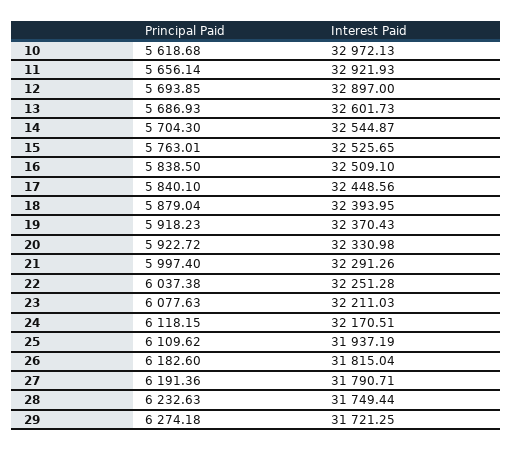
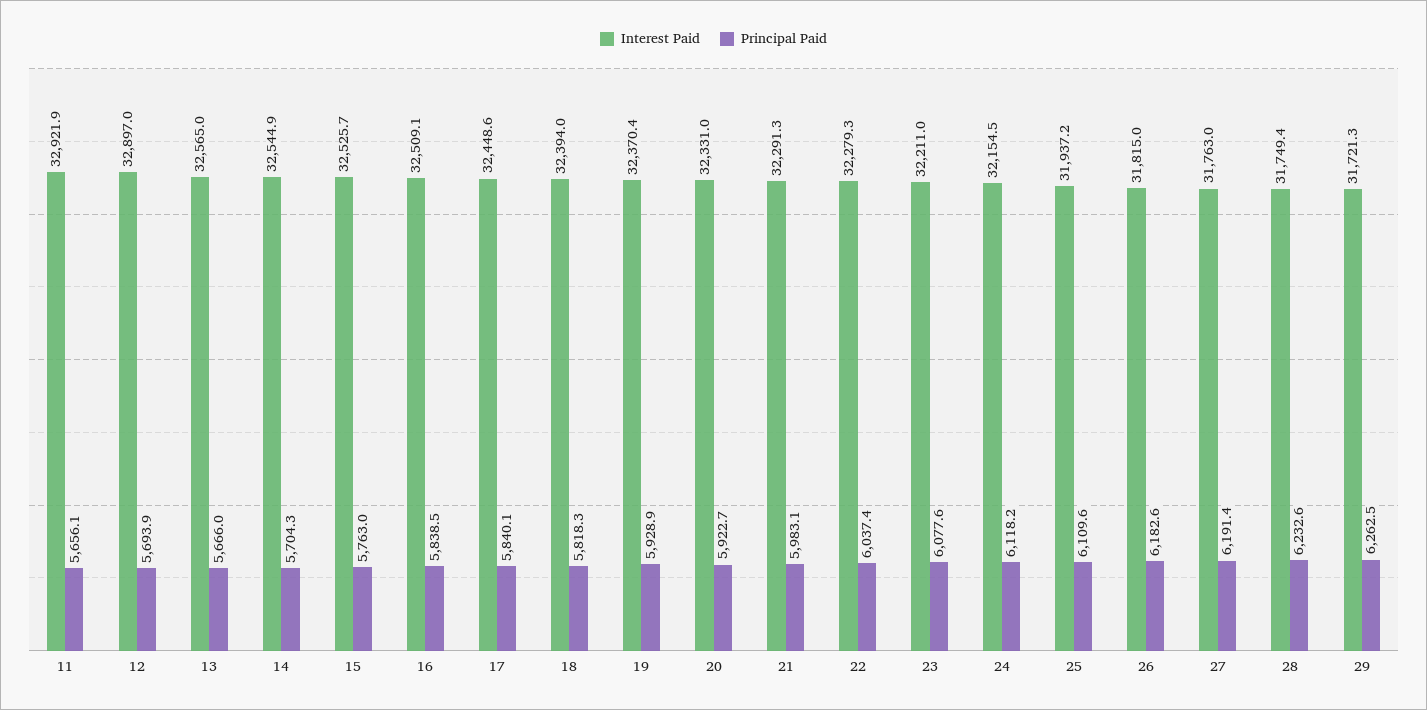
  {
    "Principal Paid": {
-     "10": 5618.68,
      "11": 5656.14,
      "12": 5693.85,
-     "13": 5686.93,
+     "13": 5666,
      "14": 5704.3,
      "15": 5763.01,
      "16": 5838.5,
      "17": 5840.1,
-     "18": 5879.04,
+     "18": 5818.3,
-     "19": 5918.23,
+     "19": 5928.9,
      "20": 5922.72,
-     "21": 5997.4,
+     "21": 5983.1,
      "22": 6037.38,
      "23": 6077.63,
      "24": 6118.15,
      "25": 6109.62,
      "26": 6182.6,
      "27": 6191.36,
      "28": 6232.63,
-     "29": 6274.18
+     "29": 6262.5
    },
    "Interest Paid": {
-     "10": 32972.13,
      "11": 32921.93,
      "12": 32897,
-     "13": 32601.73,
+     "13": 32565,
      "14": 32544.87,
      "15": 32525.65,
      "16": 32509.1,
      "17": 32448.56,
      "18": 32393.95,
      "19": 32370.43,
      "20": 32330.98,
      "21": 32291.26,
-     "22": 32251.28,
+     "22": 32279.3,
      "23": 32211.03,
-     "24": 32170.51,
+     "24": 32154.5,
      "25": 31937.19,
      "26": 31815.04,
-     "27": 31790.71,
+     "27": 31763,
      "28": 31749.44,
      "29": 31721.25
    }
  }

